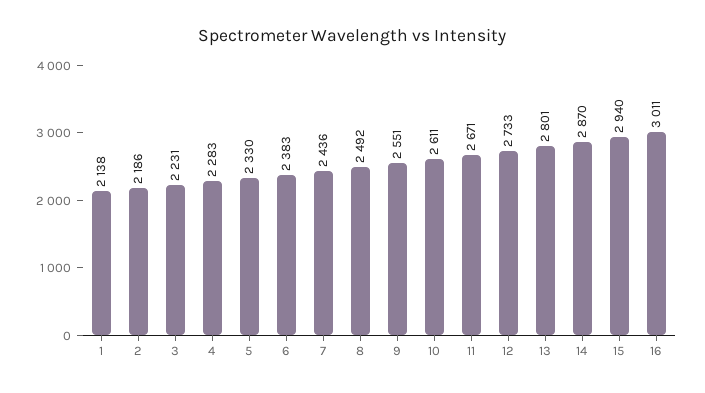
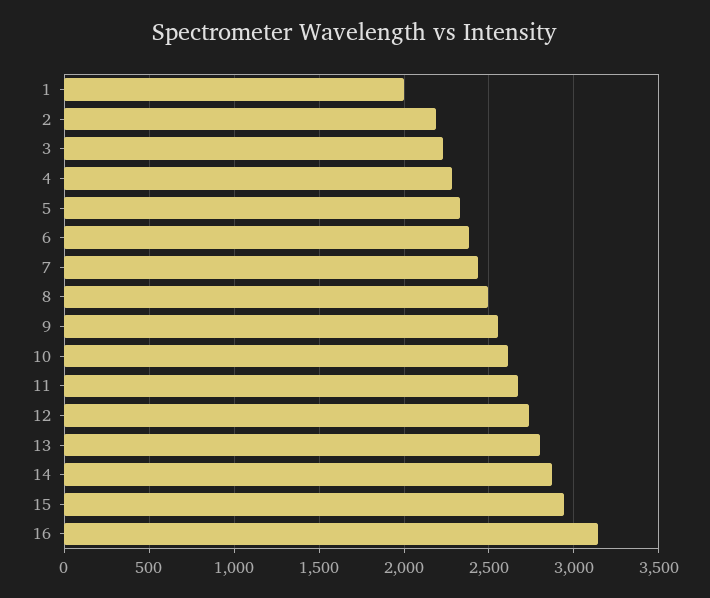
  {
-   "1": 2138,
+   "1": 2000,
    "2": 2186,
    "3": 2231,
    "4": 2283,
    "5": 2330,
    "6": 2383,
    "7": 2436,
    "8": 2492,
    "9": 2551,
    "10": 2611,
    "11": 2671,
    "12": 2733,
    "13": 2801,
    "14": 2870,
    "15": 2940,
-   "16": 3011
+   "16": 3150
  }

